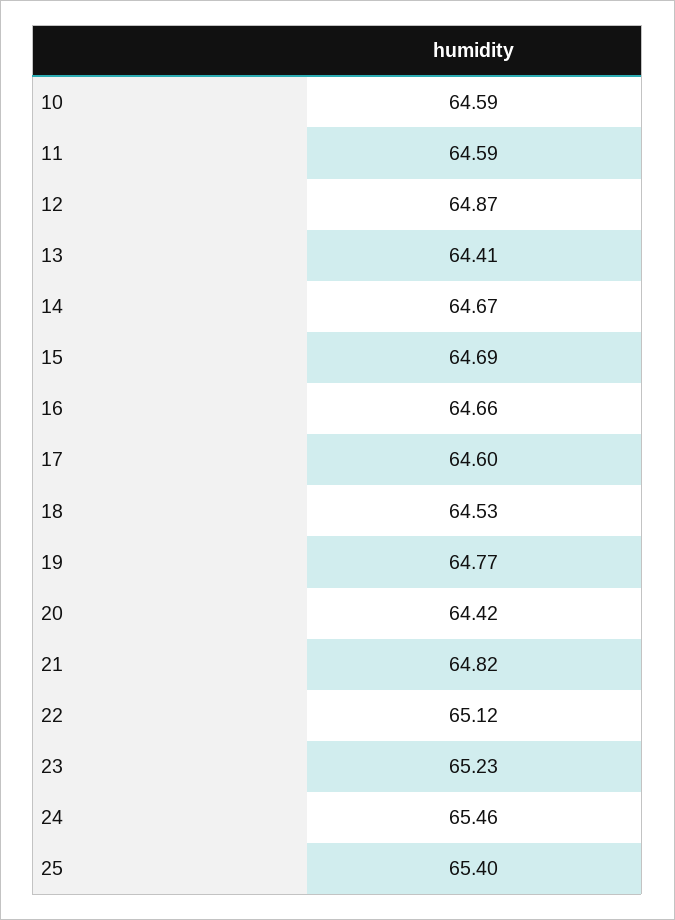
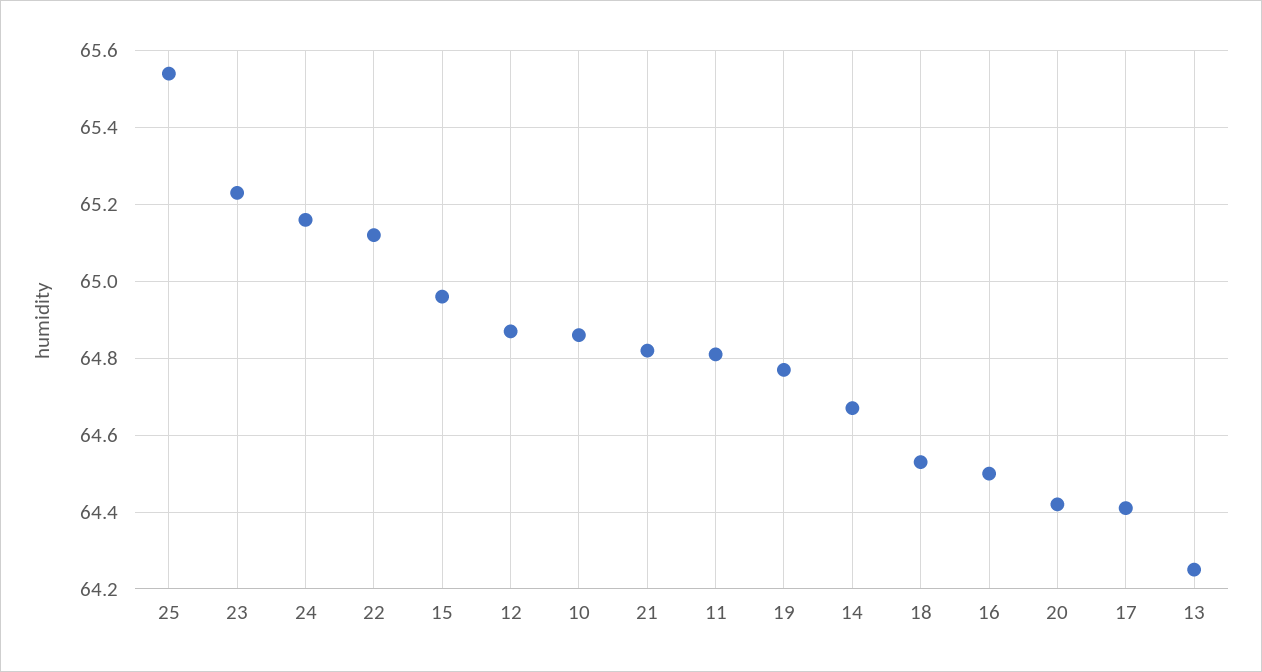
  {
-   "10": 64.59,
+   "10": 64.85,
-   "11": 64.59,
+   "11": 64.8,
    "12": 64.87,
-   "13": 64.41,
+   "13": 64.25,
    "14": 64.67,
-   "15": 64.69,
+   "15": 64.95,
-   "16": 64.66,
+   "16": 64.5,
-   "17": 64.6,
+   "17": 64.4,
    "18": 64.53,
    "19": 64.77,
    "20": 64.42,
    "21": 64.82,
    "22": 65.12,
    "23": 65.23,
-   "24": 65.46,
+   "24": 65.15,
-   "25": 65.4
+   "25": 65.55
  }

